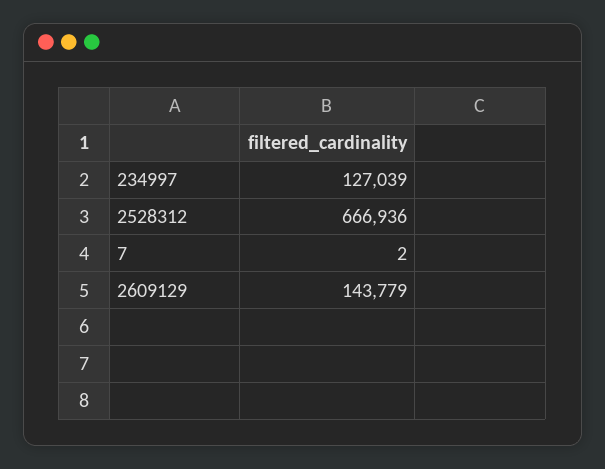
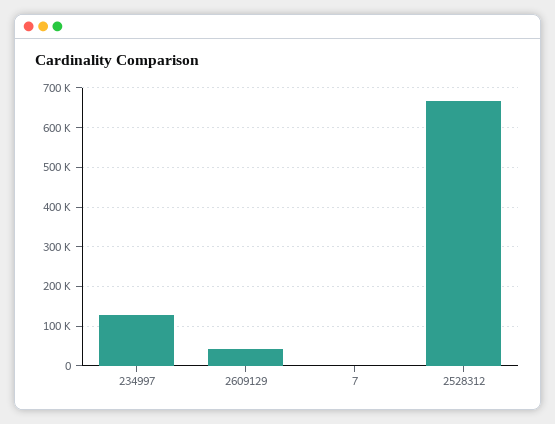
  {
    "234997": 127039,
    "2528312": 666936,
    "7": 2,
-   "2609129": 143779
+   "2609129": 40000
  }

